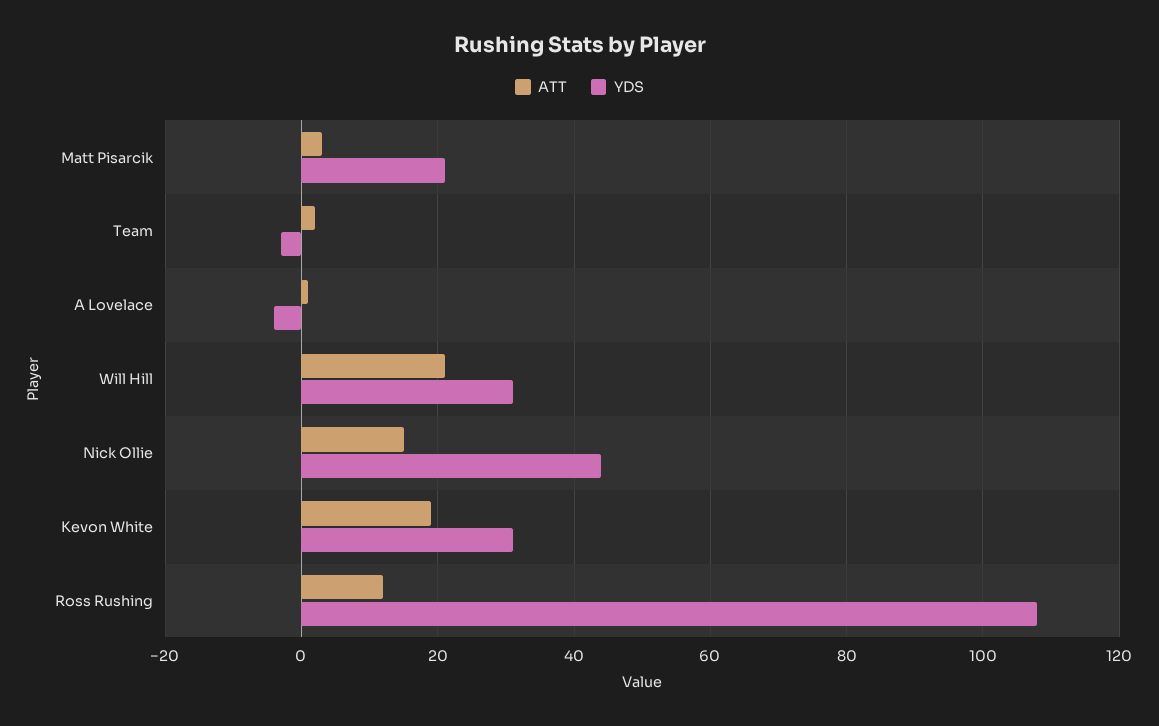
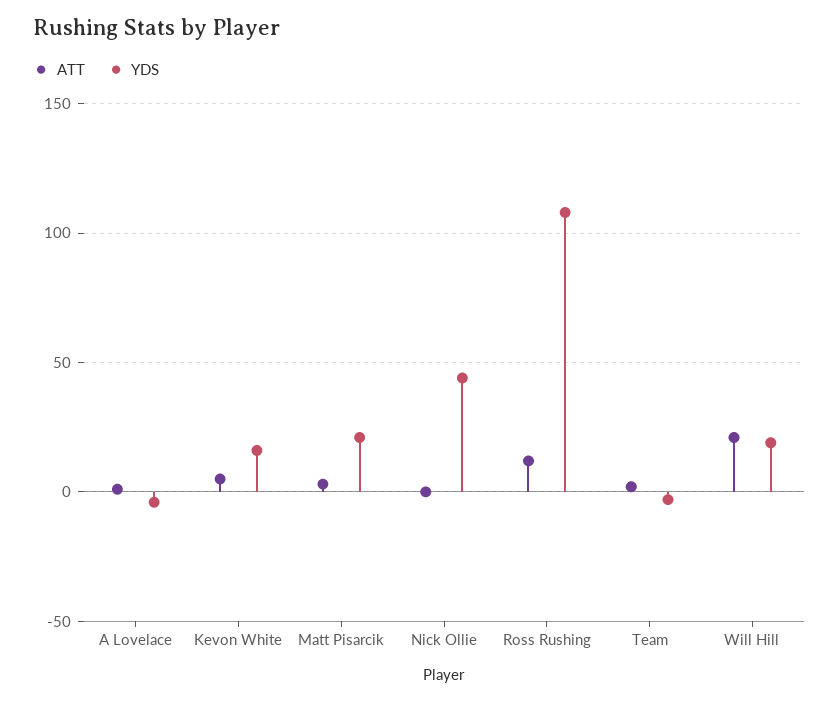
  {
    "ATT": {
      "Matt Pisarcik": 5,
      "Team": 0,
      "A Lovelace": 0,
      "Will Hill": 20,
-     "Nick Ollie": 15,
+     "Nick Ollie": 0,
-     "Kevon White": 20,
+     "Kevon White": 5,
      "Ross Rushing": 10
    },
    "YDS": {
      "Matt Pisarcik": 20,
      "Team": -5,
      "A Lovelace": -5,
-     "Will Hill": 30,
+     "Will Hill": 20,
      "Nick Ollie": 45,
-     "Kevon White": 30,
+     "Kevon White": 15,
      "Ross Rushing": 110
    }
  }

